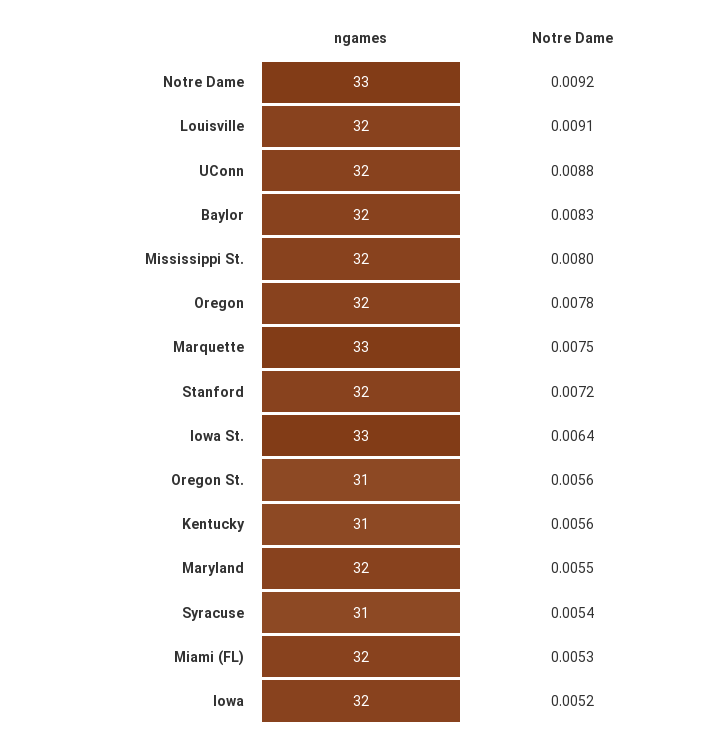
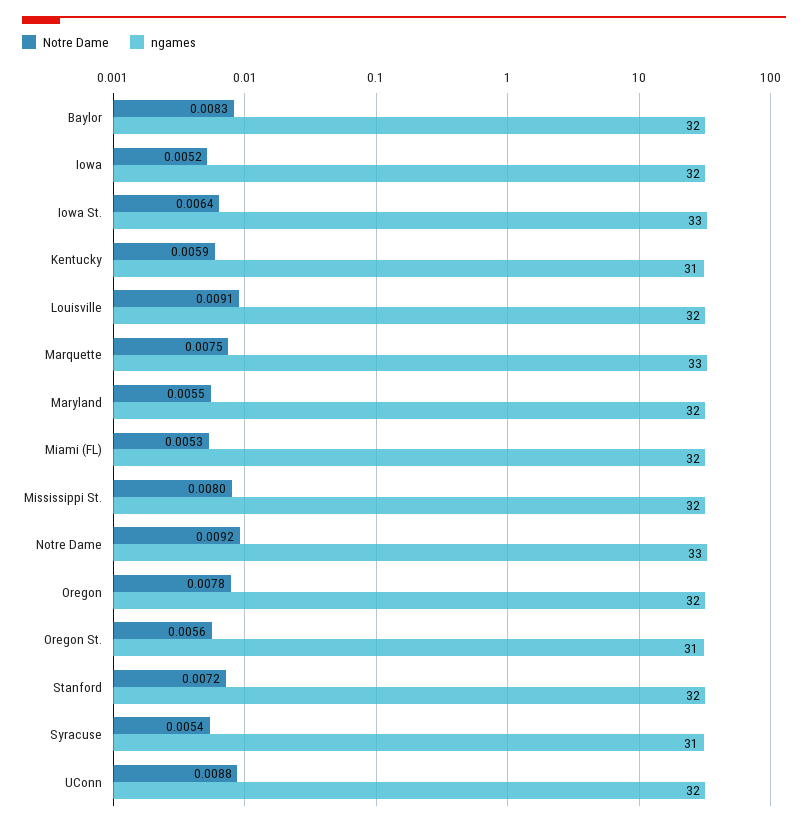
  {
    "ngames": {
      "Notre Dame": 33,
      "Louisville": 32,
      "UConn": 32,
      "Baylor": 32,
      "Mississippi St.": 32,
      "Oregon": 32,
      "Marquette": 33,
      "Stanford": 32,
      "Iowa St.": 33,
      "Oregon St.": 31,
      "Kentucky": 31,
      "Maryland": 32,
      "Syracuse": 31,
      "Miami (FL)": 32,
      "Iowa": 32
    },
    "Notre Dame": {
      "Notre Dame": 0.0092,
      "Louisville": 0.0091,
      "UConn": 0.0088,
      "Baylor": 0.0083,
      "Mississippi St.": 0.008,
      "Oregon": 0.0078,
      "Marquette": 0.0075,
      "Stanford": 0.0072,
      "Iowa St.": 0.0064,
      "Oregon St.": 0.0056,
-     "Kentucky": 0.0056,
+     "Kentucky": 0.0059,
      "Maryland": 0.0055,
      "Syracuse": 0.0054,
      "Miami (FL)": 0.0053,
      "Iowa": 0.0052
    }
  }

